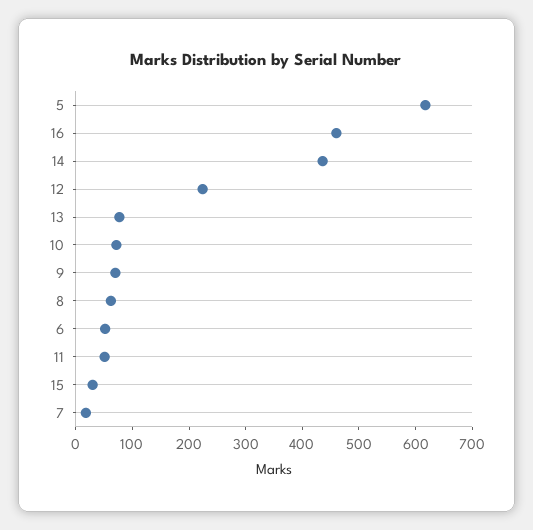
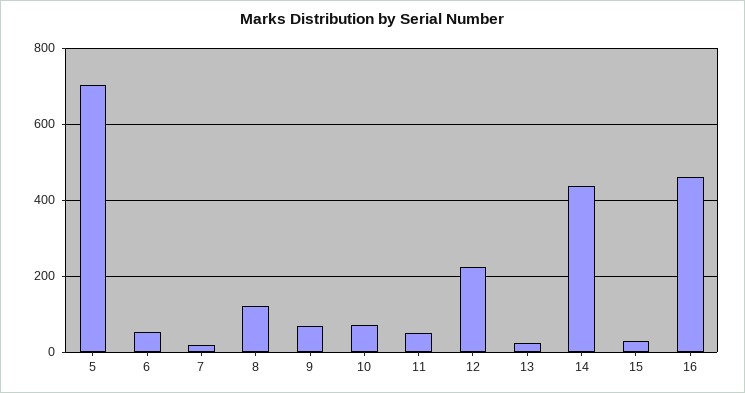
  {
-   "5": 620,
+   "5": 700,
    "16": 460,
    "14": 440,
    "12": 220,
-   "13": 80,
+   "13": 20,
    "10": 80,
    "9": 80,
-   "8": 60,
+   "8": 120,
    "6": 60,
    "11": 60,
    "15": 40,
    "7": 20
  }

